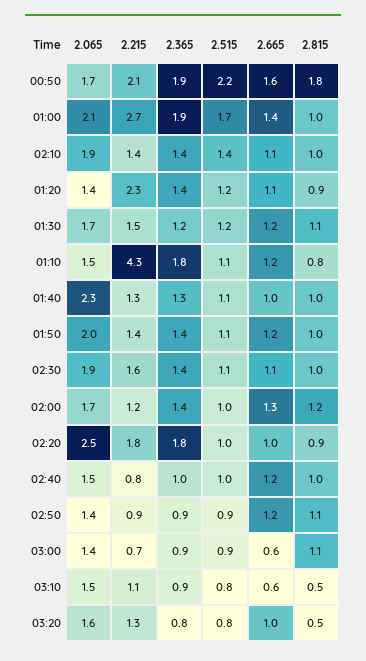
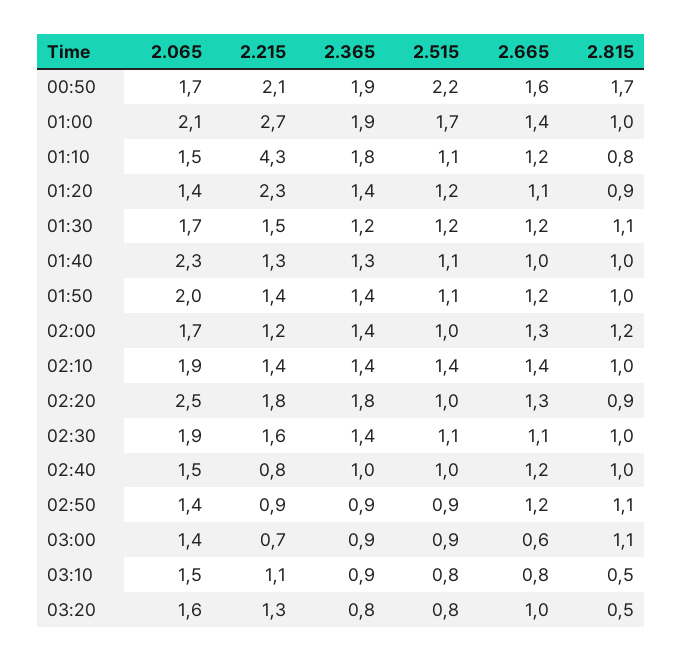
  {
    "2.065": {
      "00:50": 1.7,
      "01:00": 2.1,
      "02:10": 1.9,
      "01:20": 1.4,
      "01:30": 1.7,
      "01:10": 1.5,
      "01:40": 2.3,
      "01:50": 2,
      "02:30": 1.9,
      "02:00": 1.7,
      "02:20": 2.5,
      "02:40": 1.5,
      "02:50": 1.4,
      "03:00": 1.4,
      "03:10": 1.5,
      "03:20": 1.6
    },
    "2.215": {
      "00:50": 2.1,
      "01:00": 2.7,
      "02:10": 1.4,
      "01:20": 2.3,
      "01:30": 1.5,
      "01:10": 4.3,
      "01:40": 1.3,
      "01:50": 1.4,
      "02:30": 1.6,
      "02:00": 1.2,
      "02:20": 1.8,
      "02:40": 0.8,
      "02:50": 0.9,
      "03:00": 0.7,
      "03:10": 1.1,
      "03:20": 1.3
    },
    "2.365": {
      "00:50": 1.9,
      "01:00": 1.9,
      "02:10": 1.4,
      "01:20": 1.4,
      "01:30": 1.2,
      "01:10": 1.8,
      "01:40": 1.3,
      "01:50": 1.4,
      "02:30": 1.4,
      "02:00": 1.4,
      "02:20": 1.8,
      "02:40": 1,
      "02:50": 0.9,
      "03:00": 0.9,
      "03:10": 0.9,
      "03:20": 0.8
    },
    "2.515": {
      "00:50": 2.2,
      "01:00": 1.7,
      "02:10": 1.4,
      "01:20": 1.2,
      "01:30": 1.2,
      "01:10": 1.1,
      "01:40": 1.1,
      "01:50": 1.1,
      "02:30": 1.1,
      "02:00": 1,
      "02:20": 1,
      "02:40": 1,
      "02:50": 0.9,
      "03:00": 0.9,
      "03:10": 0.8,
      "03:20": 0.8
    },
    "2.665": {
      "00:50": 1.6,
      "01:00": 1.4,
-     "02:10": 1.1,
+     "02:10": 1.4,
      "01:20": 1.1,
      "01:30": 1.2,
      "01:10": 1.2,
      "01:40": 1,
      "01:50": 1.2,
      "02:30": 1.1,
      "02:00": 1.3,
-     "02:20": 1,
+     "02:20": 1.3,
      "02:40": 1.2,
      "02:50": 1.2,
      "03:00": 0.6,
-     "03:10": 0.6,
+     "03:10": 0.8,
      "03:20": 1
    },
    "2.815": {
-     "00:50": 1.8,
+     "00:50": 1.7,
      "01:00": 1,
      "02:10": 1,
      "01:20": 0.9,
      "01:30": 1.1,
      "01:10": 0.8,
      "01:40": 1,
      "01:50": 1,
      "02:30": 1,
      "02:00": 1.2,
      "02:20": 0.9,
      "02:40": 1,
      "02:50": 1.1,
      "03:00": 1.1,
      "03:10": 0.5,
      "03:20": 0.5
    }
  }

